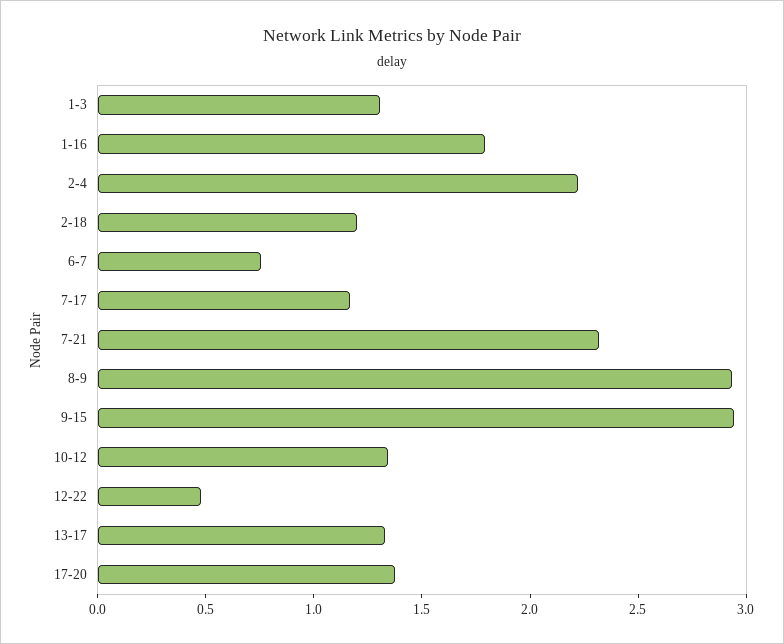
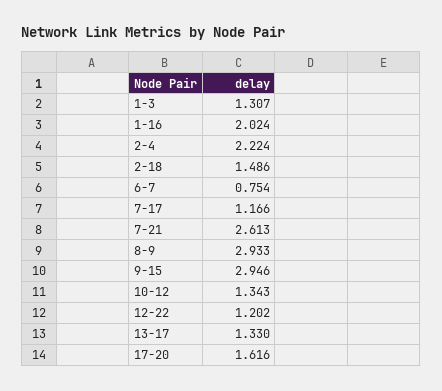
  {
    "1-3": 1.307,
-   "1-16": 1.8,
+   "1-16": 2.024,
    "2-4": 2.224,
-   "2-18": 1.2,
+   "2-18": 1.486,
    "6-7": 0.754,
    "7-17": 1.166,
-   "7-21": 2.3,
+   "7-21": 2.613,
    "8-9": 2.933,
    "9-15": 2.946,
    "10-12": 1.343,
-   "12-22": 0.5,
+   "12-22": 1.202,
    "13-17": 1.33,
-   "17-20": 1.4
+   "17-20": 1.616
  }

